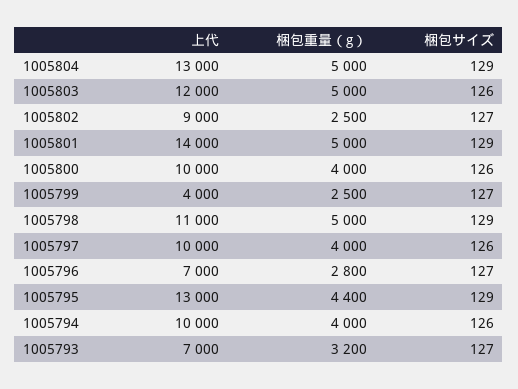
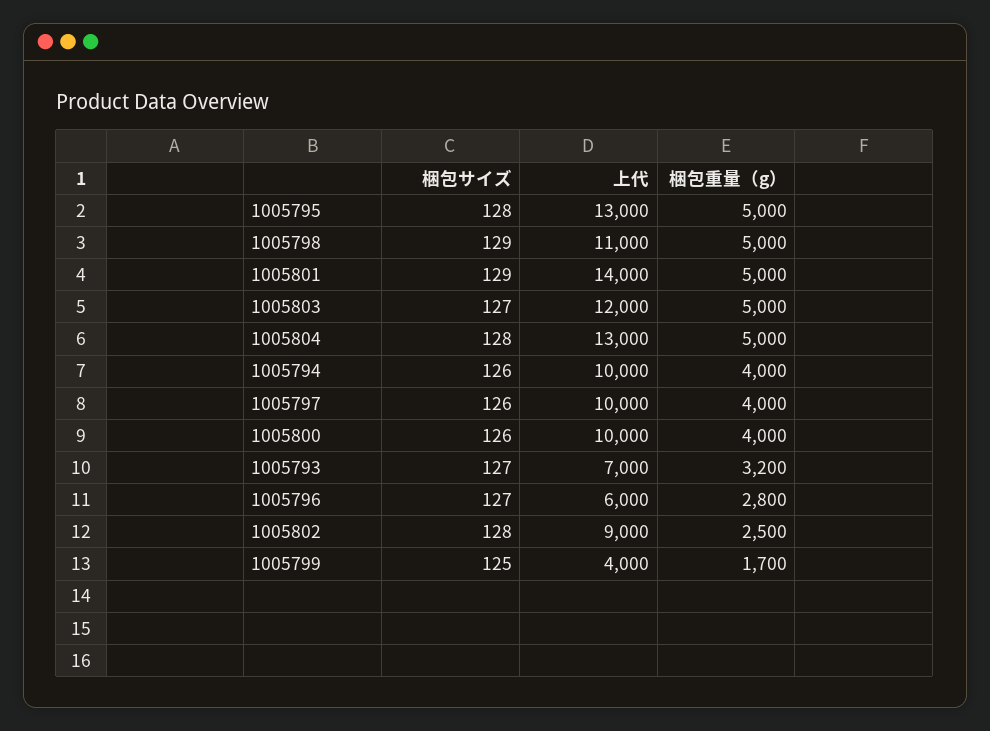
  {
    "上代": {
      "1005804": 13000,
      "1005803": 12000,
      "1005802": 9000,
      "1005801": 14000,
      "1005800": 10000,
      "1005799": 4000,
      "1005798": 11000,
      "1005797": 10000,
-     "1005796": 7000,
+     "1005796": 6000,
      "1005795": 13000,
      "1005794": 10000,
      "1005793": 7000
    },
    "梱包重量（g）": {
      "1005804": 5000,
      "1005803": 5000,
      "1005802": 2500,
      "1005801": 5000,
      "1005800": 4000,
-     "1005799": 2500,
+     "1005799": 1700,
      "1005798": 5000,
      "1005797": 4000,
      "1005796": 2800,
-     "1005795": 4400,
+     "1005795": 5000,
      "1005794": 4000,
      "1005793": 3200
    },
    "梱包サイズ": {
-     "1005804": 129,
+     "1005804": 128,
-     "1005803": 126,
+     "1005803": 127,
-     "1005802": 127,
+     "1005802": 128,
      "1005801": 129,
      "1005800": 126,
-     "1005799": 127,
+     "1005799": 125,
      "1005798": 129,
      "1005797": 126,
      "1005796": 127,
-     "1005795": 129,
+     "1005795": 128,
      "1005794": 126,
      "1005793": 127
    }
  }

